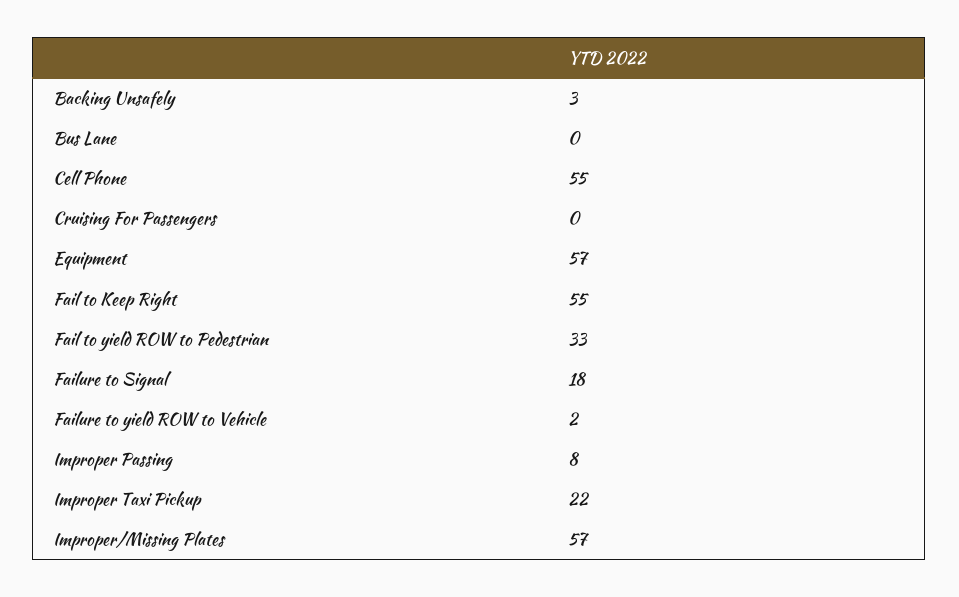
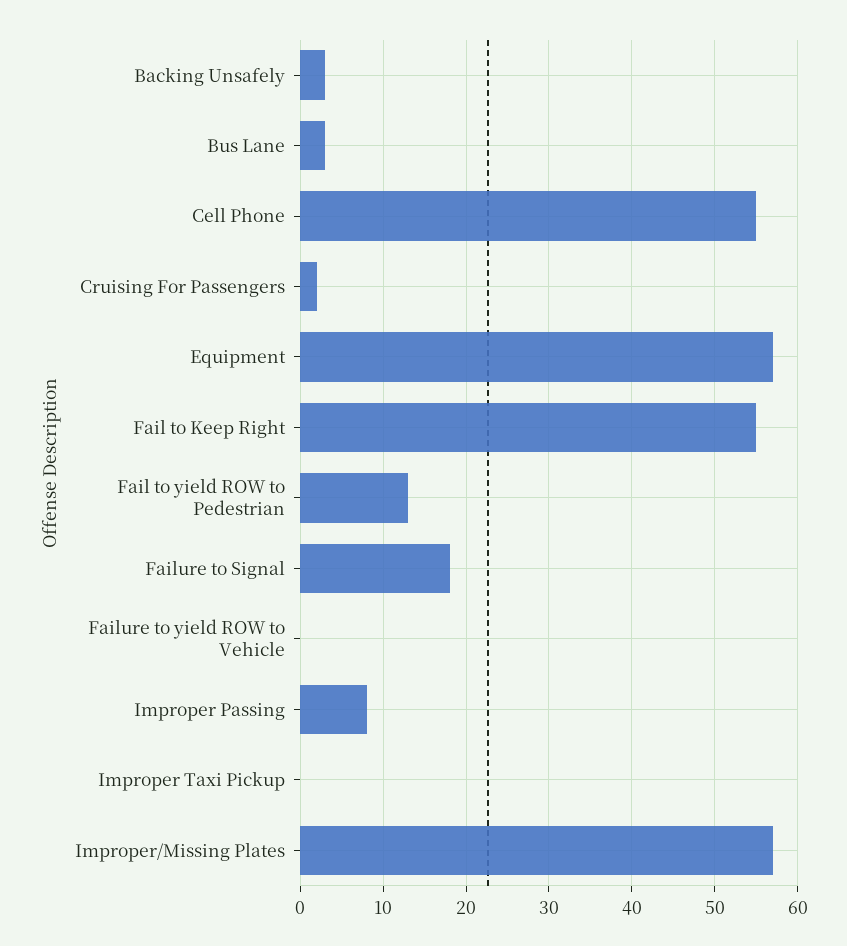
  {
    "Backing Unsafely": 3,
-   "Bus Lane": 0,
+   "Bus Lane": 3,
    "Cell Phone": 55,
-   "Cruising For Passengers": 0,
+   "Cruising For Passengers": 2,
    "Equipment": 57,
    "Fail to Keep Right": 55,
-   "Fail to yield ROW to Pedestrian": 33,
+   "Fail to yield ROW to Pedestrian": 13,
    "Failure to Signal": 18,
-   "Failure to yield ROW to Vehicle": 2,
+   "Failure to yield ROW to Vehicle": 0,
    "Improper Passing": 8,
-   "Improper Taxi Pickup": 22,
+   "Improper Taxi Pickup": 0,
    "Improper/Missing Plates": 57
  }

